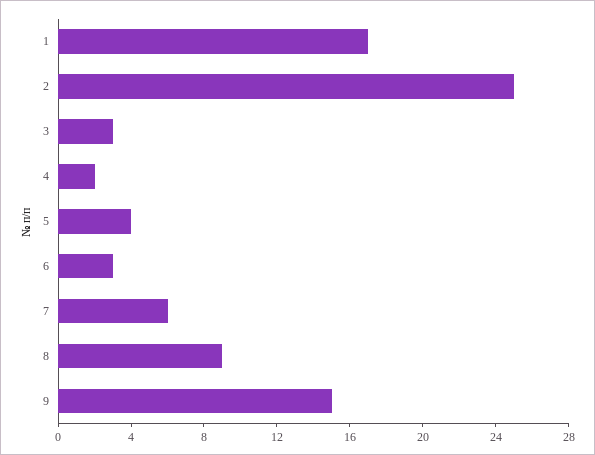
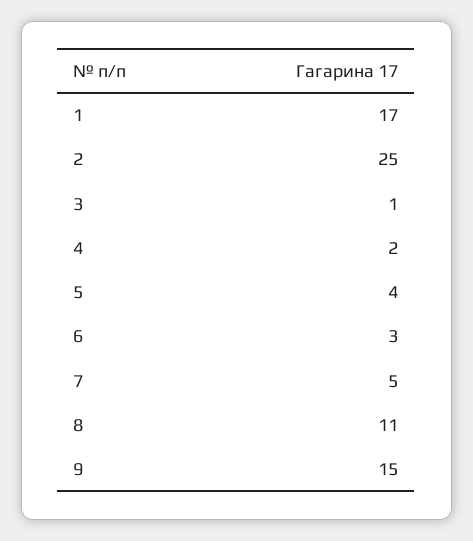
  {
    "1": 17,
    "2": 25,
-   "3": 3,
+   "3": 1,
    "4": 2,
    "5": 4,
    "6": 3,
-   "7": 6,
+   "7": 5,
-   "8": 9,
+   "8": 11,
    "9": 15
  }

